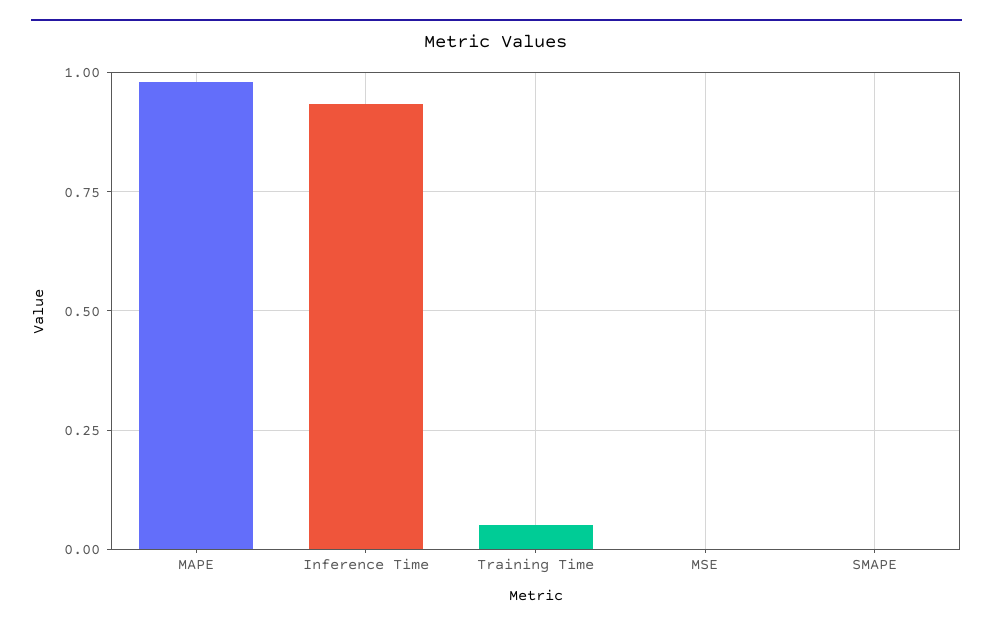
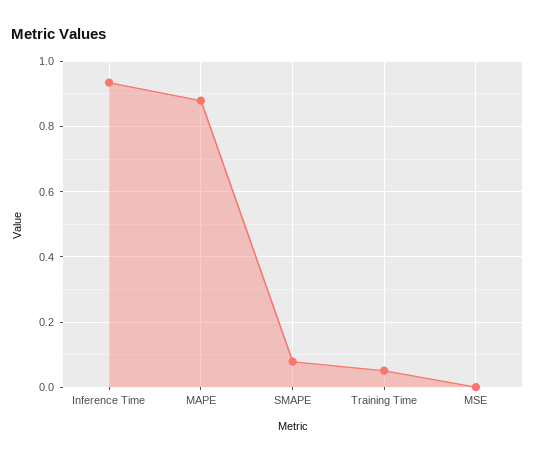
  {
-   "MAPE": 0.975,
+   "MAPE": 0.88,
    "Inference Time": 0.94,
    "Training Time": 0.06,
    "MSE": 0,
-   "SMAPE": 0
+   "SMAPE": 0.08
  }

